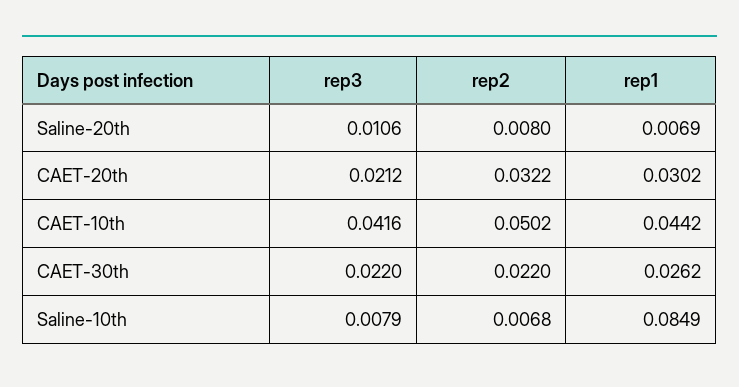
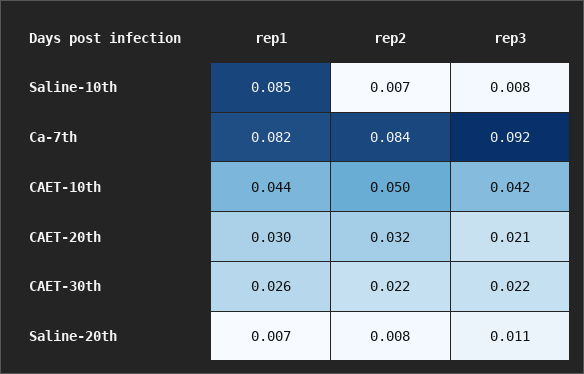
  {
    "rep3": {
      "Saline-20th": 0.0106,
      "CAET-20th": 0.0212,
      "CAET-10th": 0.0416,
      "CAET-30th": 0.022,
-     "Saline-10th": 0.0079
+     "Saline-10th": 0.0079,
+     "Ca-7th": 0.092
    },
    "rep2": {
      "Saline-20th": 0.008,
      "CAET-20th": 0.0322,
      "CAET-10th": 0.0502,
      "CAET-30th": 0.022,
-     "Saline-10th": 0.0068
+     "Saline-10th": 0.0068,
+     "Ca-7th": 0.084
    },
    "rep1": {
      "Saline-20th": 0.0069,
      "CAET-20th": 0.0302,
      "CAET-10th": 0.0442,
      "CAET-30th": 0.0262,
-     "Saline-10th": 0.0849
+     "Saline-10th": 0.0849,
+     "Ca-7th": 0.082
    }
  }

